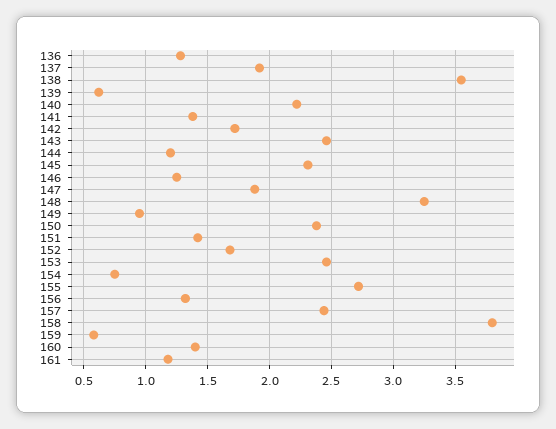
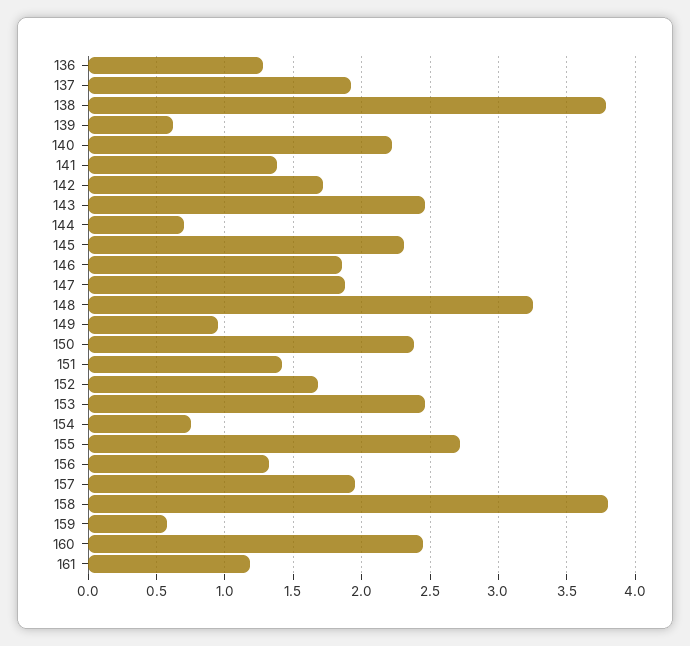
  {
    "136": 1.3,
    "137": 1.9,
-   "138": 3.55,
+   "138": 3.8,
    "139": 0.6,
    "140": 2.2,
    "141": 1.4,
    "142": 1.7,
    "143": 2.45,
-   "144": 1.2,
+   "144": 0.7,
    "145": 2.3,
-   "146": 1.25,
+   "146": 1.85,
    "147": 1.9,
    "148": 3.25,
    "149": 0.95,
    "150": 2.4,
    "151": 1.4,
    "152": 1.7,
    "153": 2.45,
    "154": 0.75,
    "155": 2.7,
    "156": 1.3,
-   "157": 2.45,
+   "157": 1.95,
    "158": 3.8,
    "159": 0.6,
-   "160": 1.4,
+   "160": 2.45,
    "161": 1.2
  }

